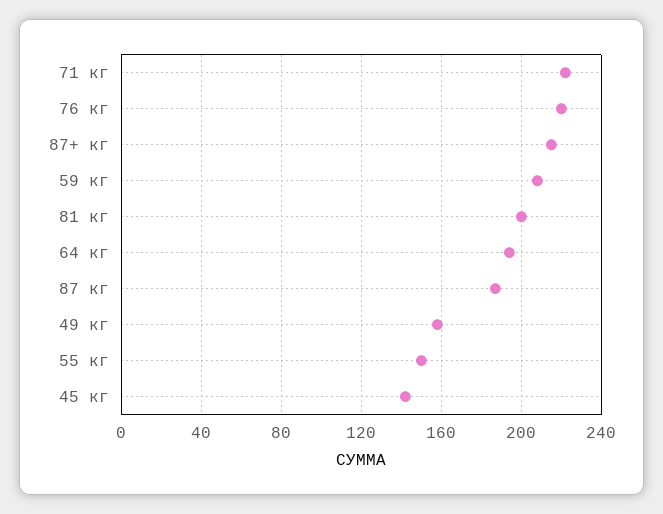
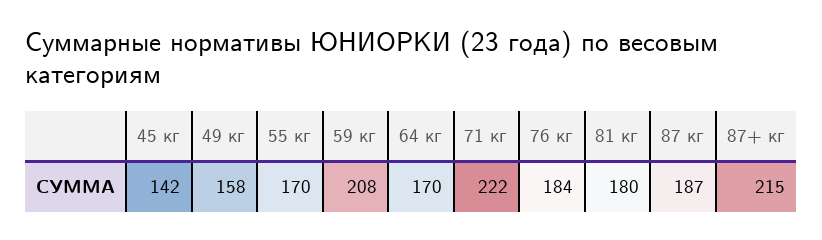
  {
    "71 кг": 222,
-   "76 кг": 220,
+   "76 кг": 184,
    "87+ кг": 215,
    "59 кг": 208,
-   "81 кг": 200,
+   "81 кг": 180,
-   "64 кг": 195,
+   "64 кг": 170,
    "87 кг": 187,
    "49 кг": 158,
-   "55 кг": 150,
+   "55 кг": 170,
    "45 кг": 142
  }

